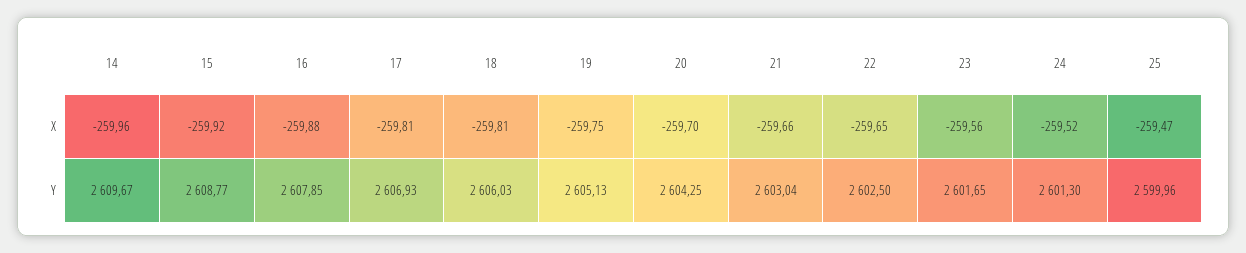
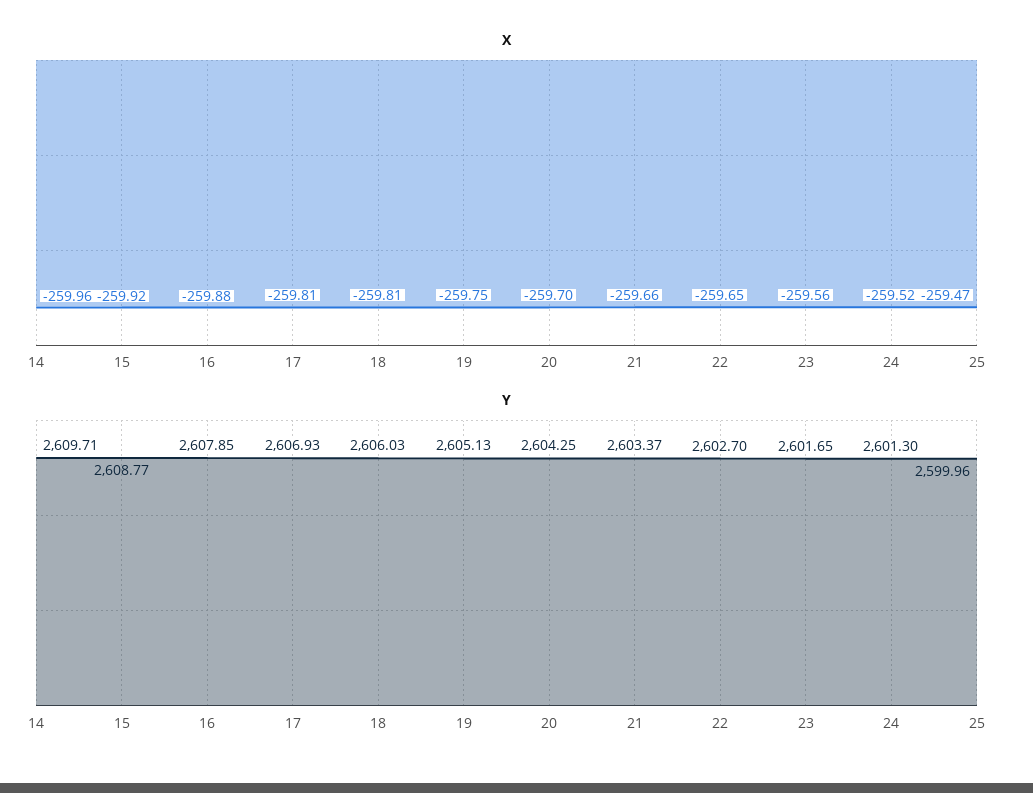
  {
    "X": {
      "14": -259.96,
      "15": -259.92,
      "16": -259.88,
      "17": -259.81,
      "18": -259.81,
      "19": -259.75,
      "20": -259.7,
      "21": -259.66,
      "22": -259.65,
      "23": -259.56,
      "24": -259.52,
      "25": -259.47
    },
    "Y": {
-     "14": 2609.67,
+     "14": 2609.71,
      "15": 2608.77,
      "16": 2607.85,
      "17": 2606.93,
      "18": 2606.03,
      "19": 2605.13,
      "20": 2604.25,
-     "21": 2603.04,
+     "21": 2603.37,
-     "22": 2602.5,
+     "22": 2602.7,
      "23": 2601.65,
      "24": 2601.3,
      "25": 2599.96
    }
  }

